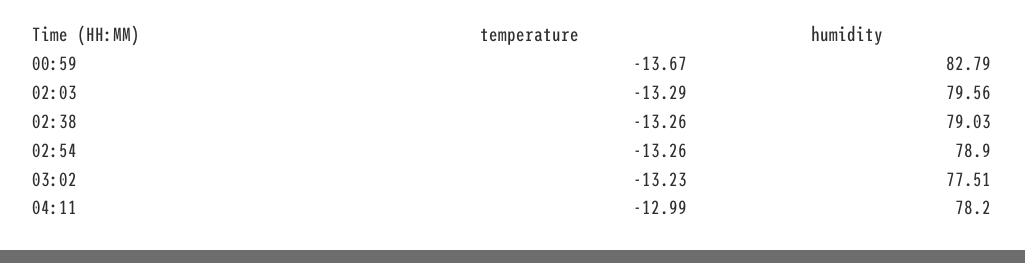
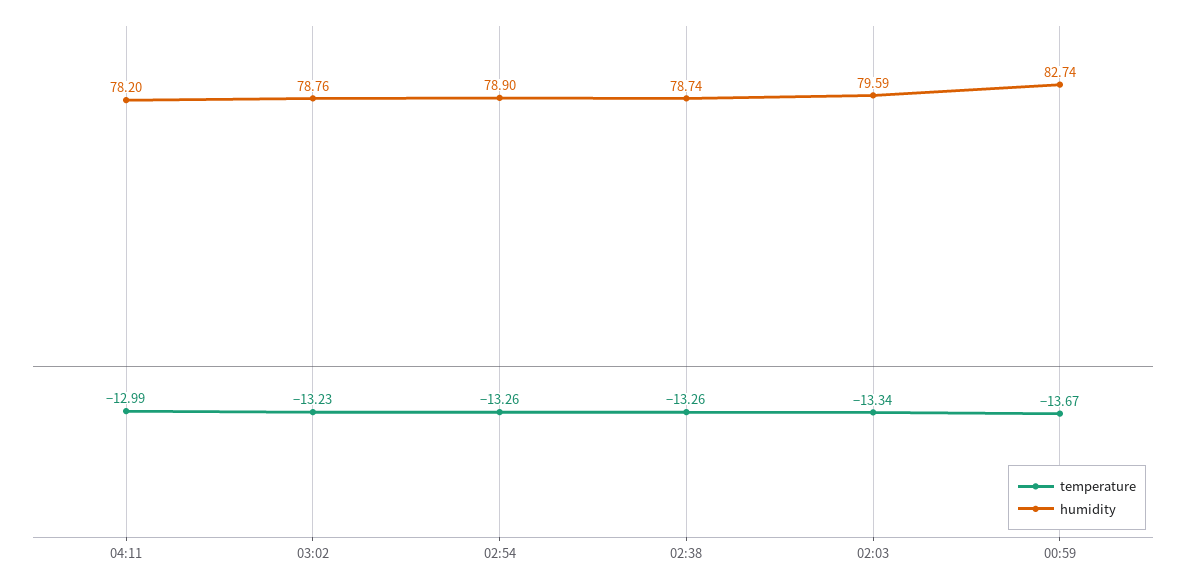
  {
    "temperature": {
      "00:59": -13.67,
-     "02:03": -13.29,
+     "02:03": -13.34,
      "02:38": -13.26,
      "02:54": -13.26,
      "03:02": -13.23,
      "04:11": -12.99
    },
    "humidity": {
-     "00:59": 82.79,
+     "00:59": 82.74,
-     "02:03": 79.56,
+     "02:03": 79.59,
-     "02:38": 79.03,
+     "02:38": 78.74,
      "02:54": 78.9,
-     "03:02": 77.51,
+     "03:02": 78.76,
      "04:11": 78.2
    }
  }

